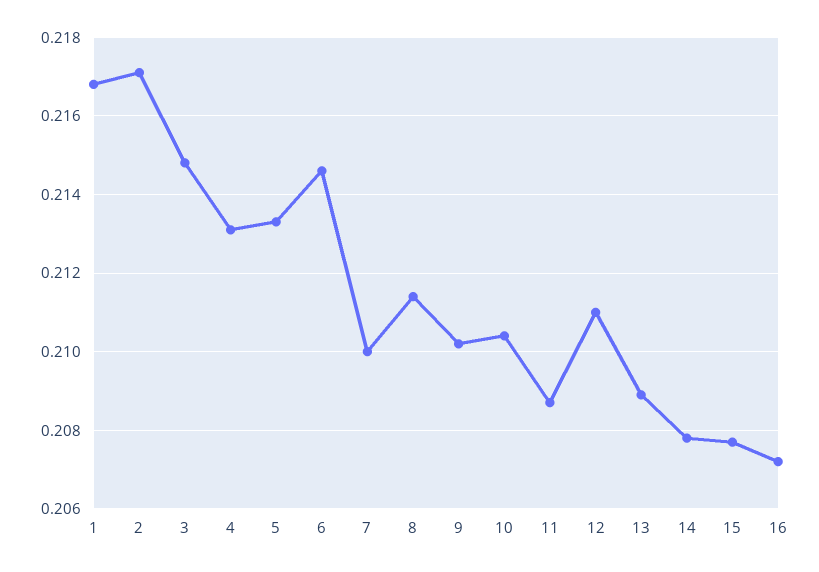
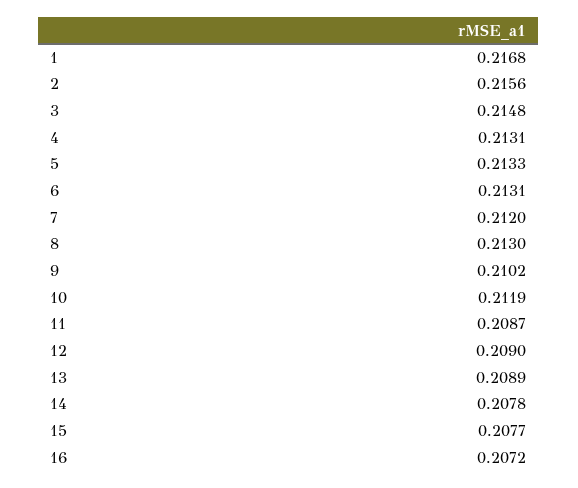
  {
    "1": 0.2168,
-   "2": 0.217,
+   "2": 0.2156,
    "3": 0.2148,
    "4": 0.2131,
    "5": 0.2133,
-   "6": 0.2145,
+   "6": 0.2131,
-   "7": 0.21,
+   "7": 0.212,
-   "8": 0.2115,
+   "8": 0.213,
    "9": 0.2102,
-   "10": 0.2105,
+   "10": 0.2119,
    "11": 0.2087,
-   "12": 0.211,
+   "12": 0.209,
    "13": 0.2089,
    "14": 0.2078,
    "15": 0.2077,
    "16": 0.2072
  }

